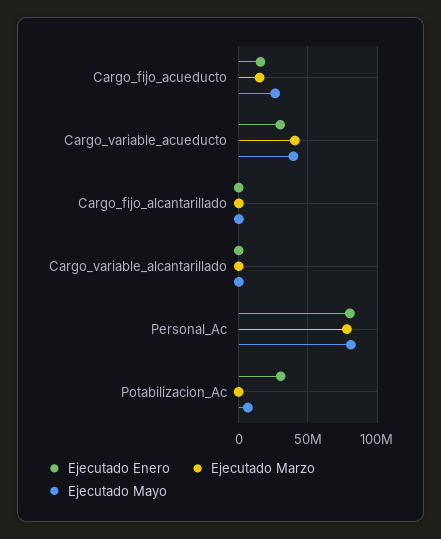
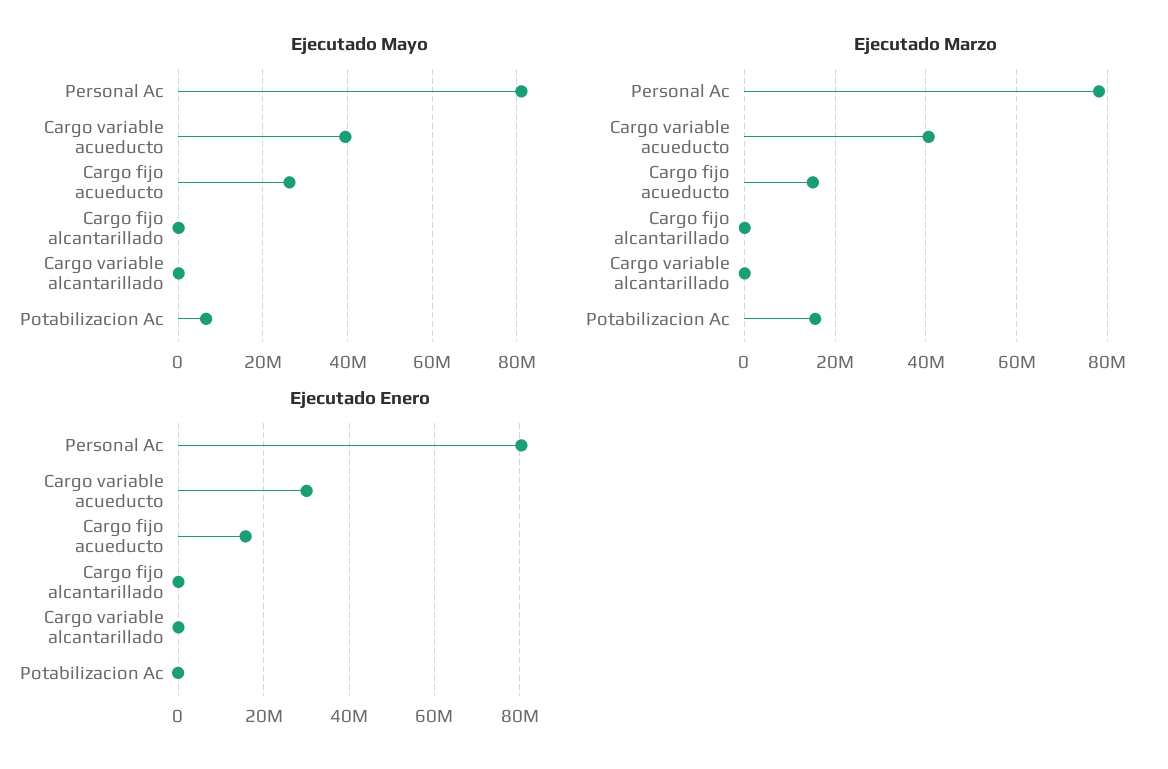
  {
    "Ejecutado Enero": {
      "Cargo_fijo_acueducto": 16000000,
      "Cargo_variable_acueducto": 30000000,
      "Cargo_fijo_alcantarillado": 0,
      "Cargo_variable_alcantarillado": 0,
      "Personal_Ac": 80000000,
-     "Potabilizacion_Ac": 30000000
+     "Potabilizacion_Ac": 0
    },
    "Ejecutado Marzo": {
      "Cargo_fijo_acueducto": 16000000,
      "Cargo_variable_acueducto": 40000000,
      "Cargo_fijo_alcantarillado": 0,
      "Cargo_variable_alcantarillado": 0,
      "Personal_Ac": 78000000,
-     "Potabilizacion_Ac": 0
+     "Potabilizacion_Ac": 16000000
    },
    "Ejecutado Mayo": {
      "Cargo_fijo_acueducto": 26000000,
      "Cargo_variable_acueducto": 40000000,
      "Cargo_fijo_alcantarillado": 0,
      "Cargo_variable_alcantarillado": 0,
      "Personal_Ac": 82000000,
      "Potabilizacion_Ac": 6000000
    }
  }

